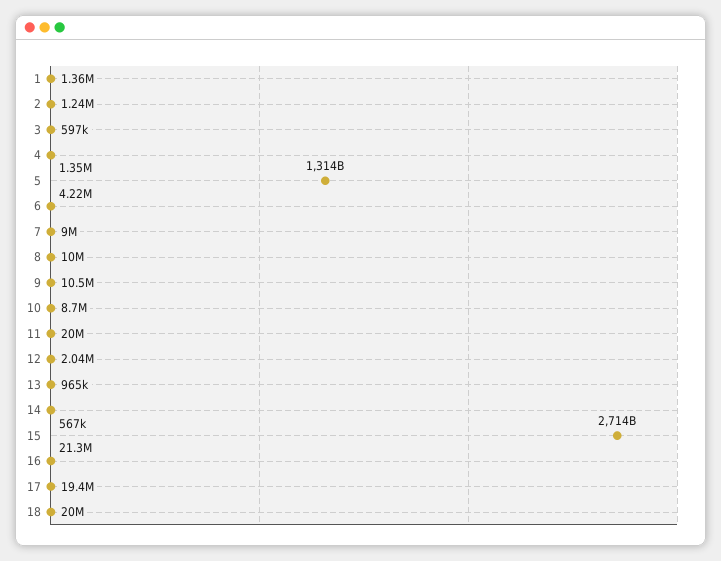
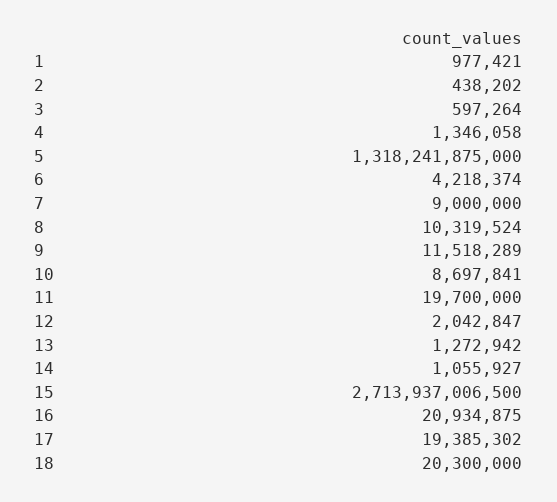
  {
-   "1": 1360000,
+   "1": 977421,
-   "2": 1240000,
+   "2": 438202,
    "3": 597264,
    "4": 1346058,
-   "5": 1314000000000,
+   "5": 1318241875000,
    "6": 4218374,
    "7": 9000000,
-   "8": 10000000,
+   "8": 10319524,
-   "9": 10500000,
+   "9": 11518289,
    "10": 8697841,
-   "11": 20000000,
+   "11": 19700000,
    "12": 2042847,
-   "13": 965000,
+   "13": 1272942,
-   "14": 567000,
+   "14": 1055927,
    "15": 2713937006500,
-   "16": 21300000,
+   "16": 20934875,
    "17": 19385302,
-   "18": 20000000
+   "18": 20300000
  }

